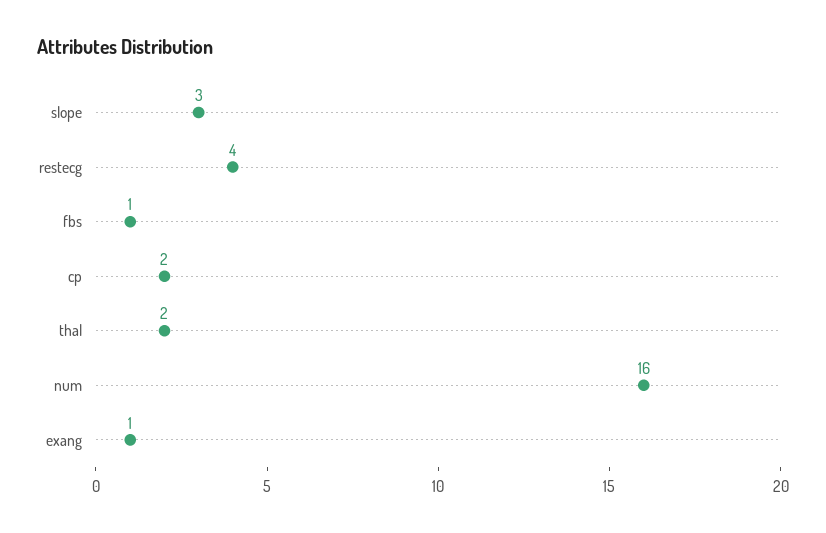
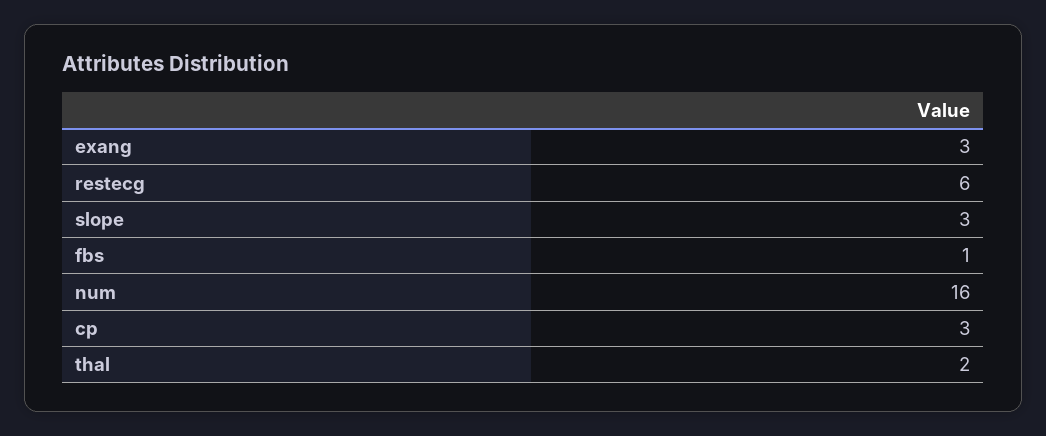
  {
    "slope": 3,
-   "restecg": 4,
+   "restecg": 6,
    "fbs": 1,
-   "cp": 2,
+   "cp": 3,
    "thal": 2,
    "num": 16,
-   "exang": 1
+   "exang": 3
  }

